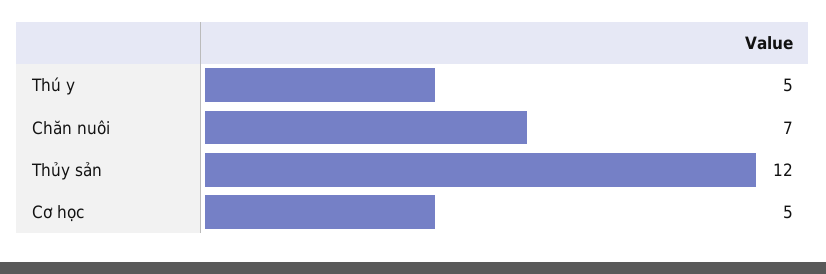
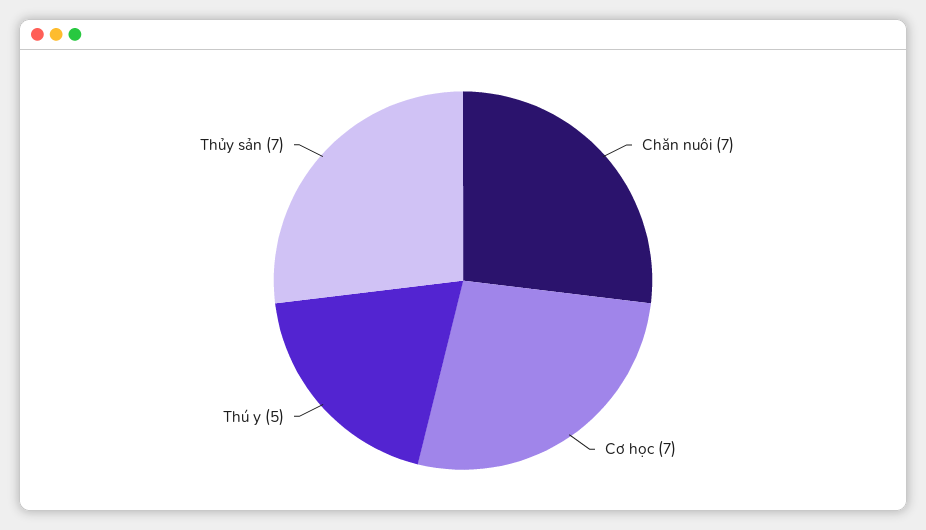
  {
    "Thú y": 5,
    "Chăn nuôi": 7,
-   "Thủy sản": 12,
+   "Thủy sản": 7,
-   "Cơ học": 5
+   "Cơ học": 7
  }

